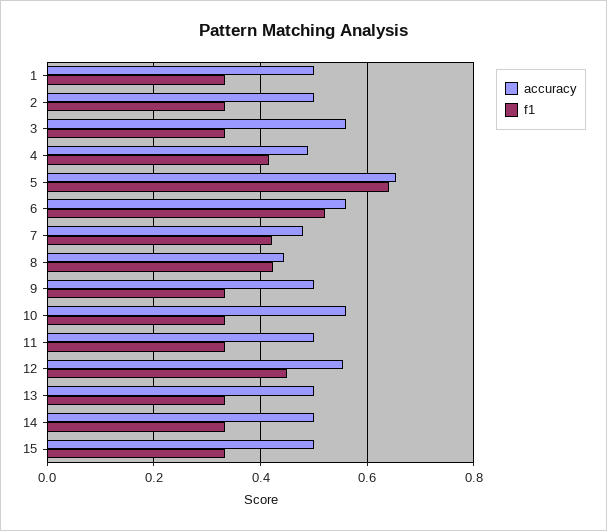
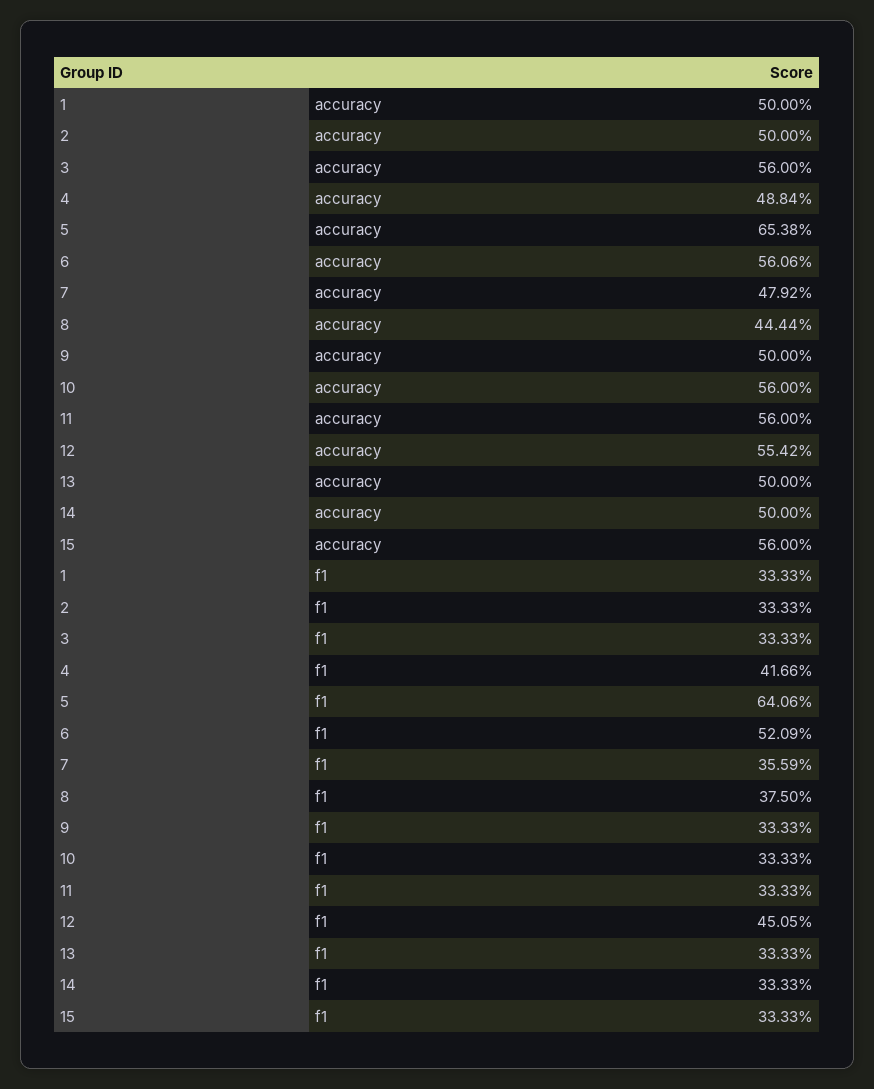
  {
    "accuracy": {
      "1": 0.5,
      "2": 0.5,
      "3": 0.56,
      "4": 0.4884,
      "5": 0.6538,
      "6": 0.5606,
      "7": 0.4792,
      "8": 0.4444,
      "9": 0.5,
      "10": 0.56,
-     "11": 0.5,
+     "11": 0.56,
      "12": 0.5542,
      "13": 0.5,
      "14": 0.5,
-     "15": 0.5
+     "15": 0.56
    },
    "f1": {
      "1": 0.3333,
      "2": 0.3333,
      "3": 0.3333,
      "4": 0.4166,
      "5": 0.6406,
      "6": 0.5209,
-     "7": 0.42,
+     "7": 0.3559,
-     "8": 0.42,
+     "8": 0.375,
      "9": 0.3333,
      "10": 0.3333,
      "11": 0.3333,
      "12": 0.4505,
      "13": 0.3333,
      "14": 0.3333,
      "15": 0.3333
    }
  }

